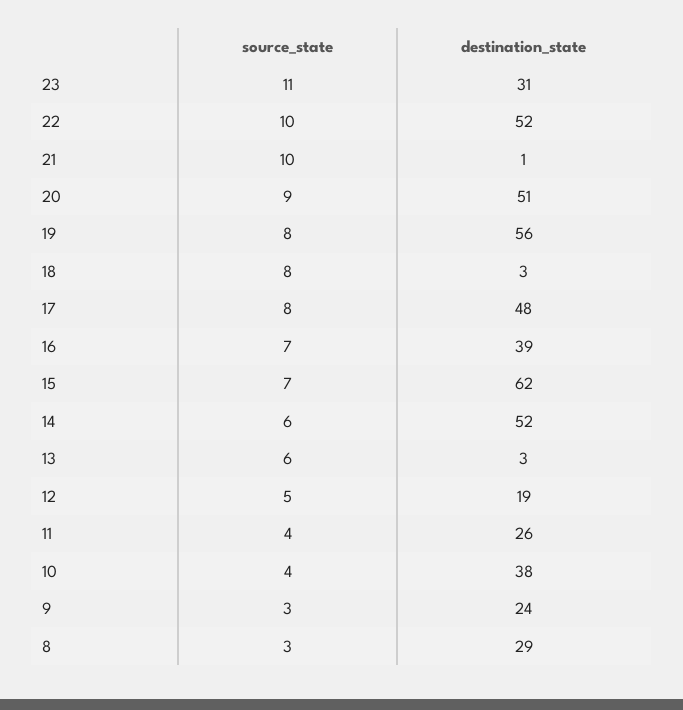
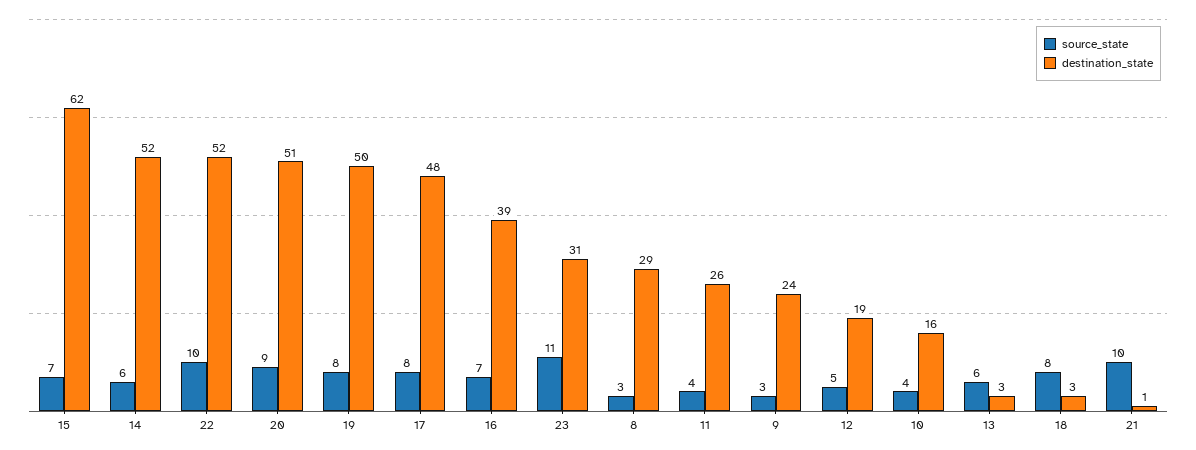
  {
    "source_state": {
      "23": 11,
      "22": 10,
      "21": 10,
      "20": 9,
      "19": 8,
      "18": 8,
      "17": 8,
      "16": 7,
      "15": 7,
      "14": 6,
      "13": 6,
      "12": 5,
      "11": 4,
      "10": 4,
      "9": 3,
      "8": 3
    },
    "destination_state": {
      "23": 31,
      "22": 52,
      "21": 1,
      "20": 51,
-     "19": 56,
+     "19": 50,
      "18": 3,
      "17": 48,
      "16": 39,
      "15": 62,
      "14": 52,
      "13": 3,
      "12": 19,
      "11": 26,
-     "10": 38,
+     "10": 16,
      "9": 24,
      "8": 29
    }
  }

